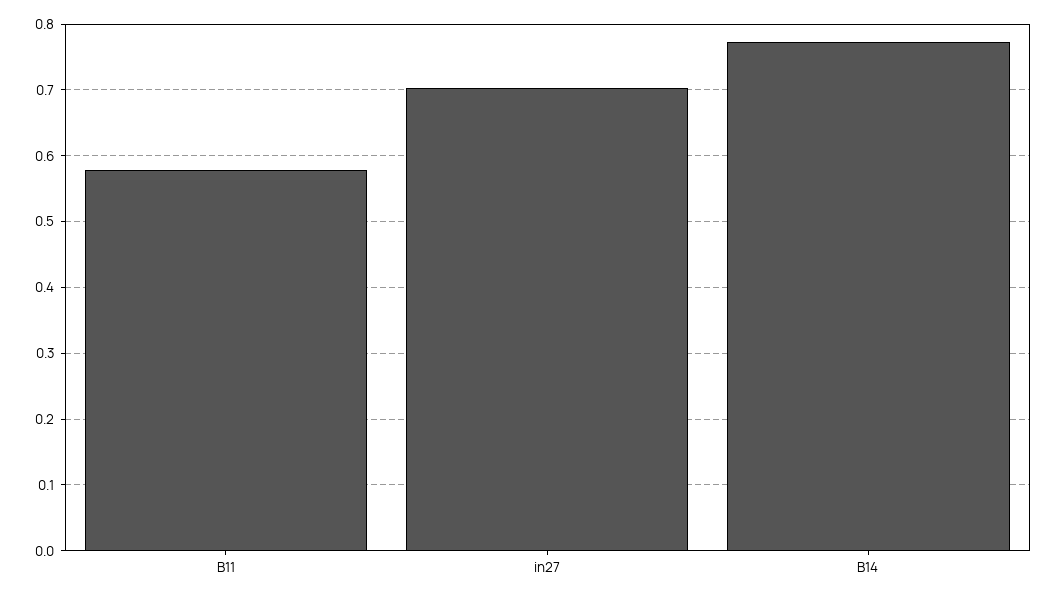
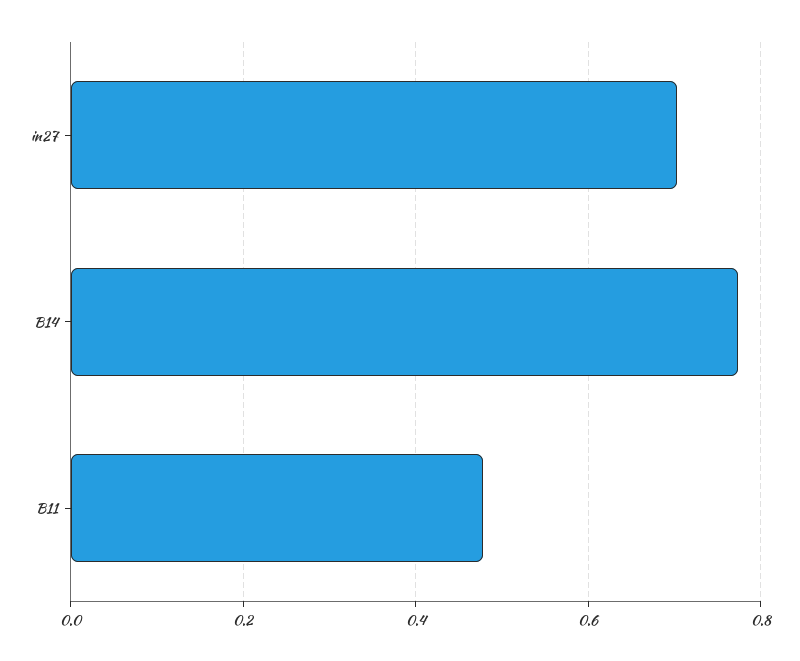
  {
-   "B11": 0.58,
+   "B11": 0.48,
    "in27": 0.7,
    "B14": 0.77
  }

